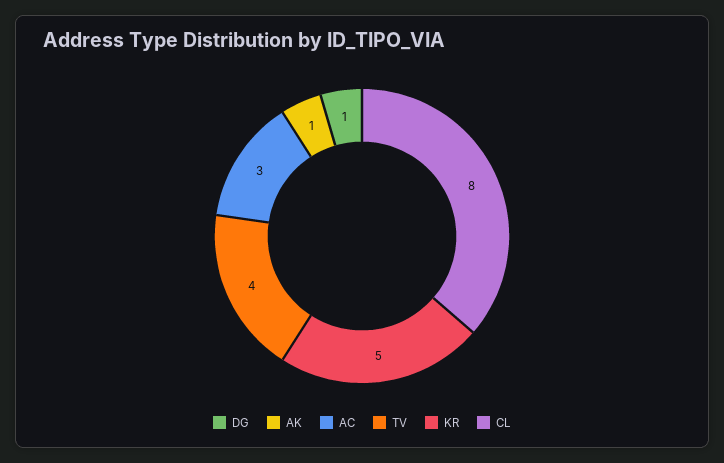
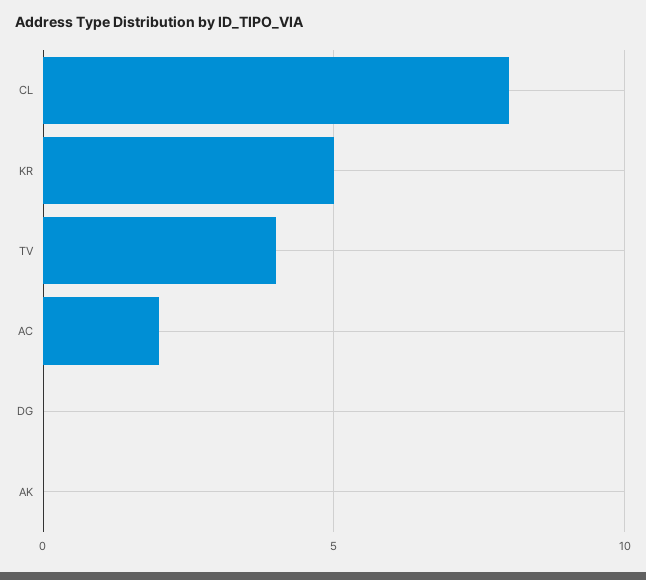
  {
-   "DG": 1,
+   "DG": 0,
-   "AK": 1,
+   "AK": 0,
-   "AC": 3,
+   "AC": 2,
    "TV": 4,
    "KR": 5,
    "CL": 8
  }

